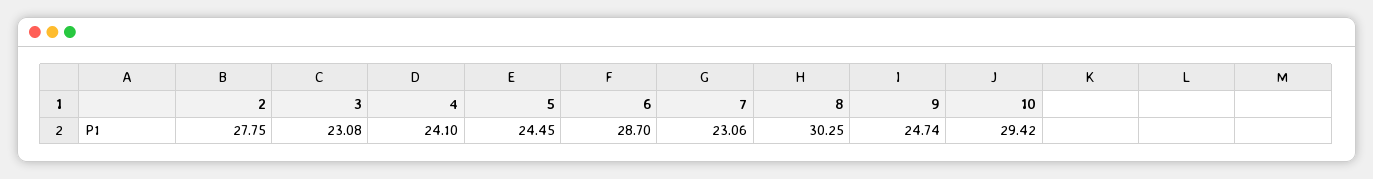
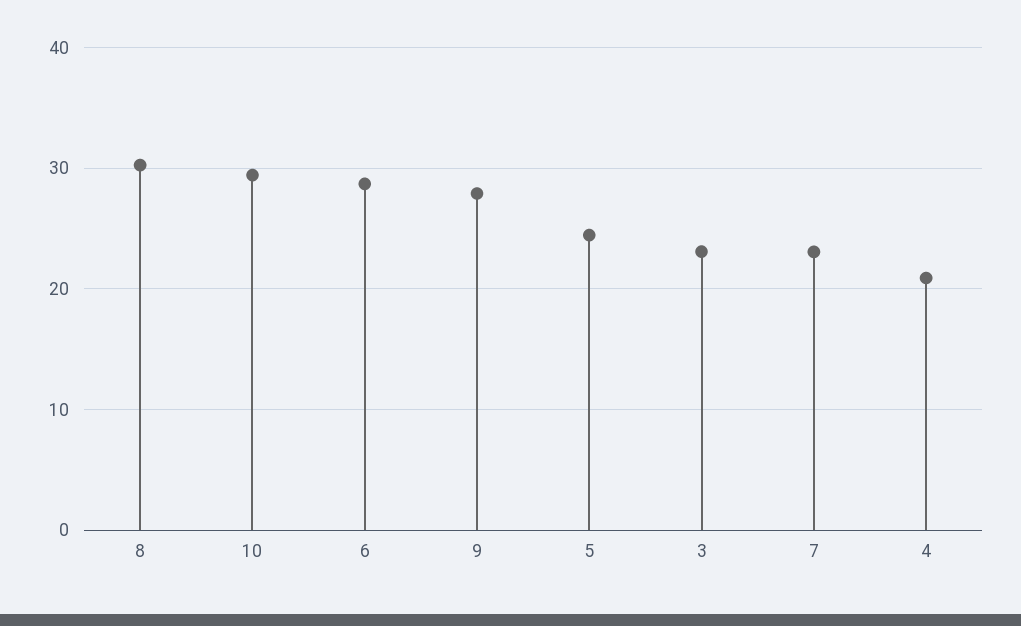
  {
-   "2": 27.75,
    "3": 23.08,
-   "4": 24.1,
+   "4": 21,
    "5": 24.45,
    "6": 28.7,
    "7": 23.06,
    "8": 30.25,
-   "9": 24.74,
+   "9": 28,
    "10": 29.42
  }

